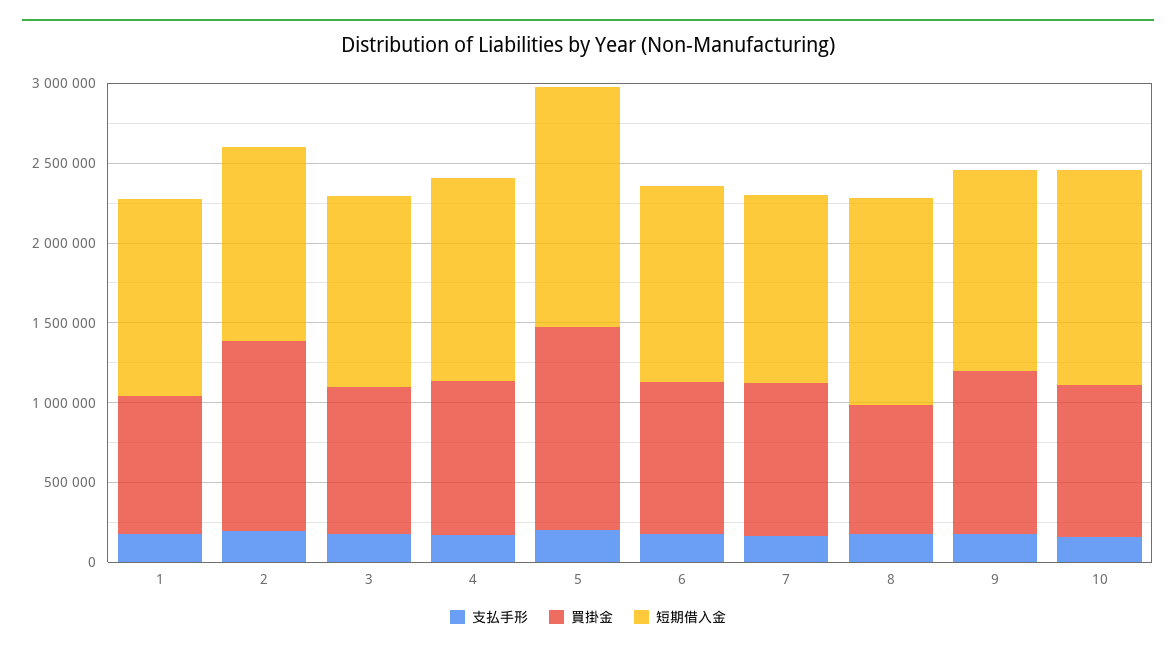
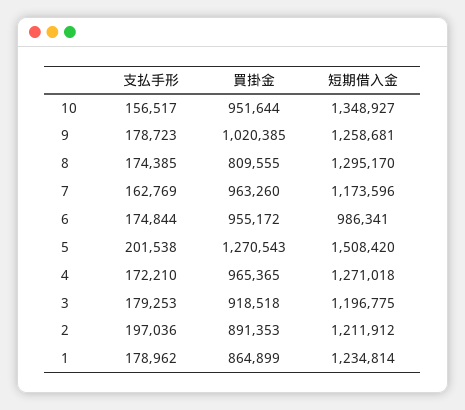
  {
    "支払手形": {
      "1": 178962,
      "2": 197036,
      "3": 179253,
      "4": 172210,
      "5": 201538,
      "6": 174844,
      "7": 162769,
      "8": 174385,
      "9": 178723,
      "10": 156517
    },
    "買掛金": {
      "1": 864899,
-     "2": 1200000,
+     "2": 891353,
      "3": 918518,
      "4": 965365,
      "5": 1270543,
      "6": 955172,
      "7": 963260,
      "8": 809555,
      "9": 1020385,
      "10": 951644
    },
    "短期借入金": {
      "1": 1234814,
      "2": 1211912,
      "3": 1196775,
      "4": 1271018,
      "5": 1508420,
-     "6": 1200000,
+     "6": 986341,
      "7": 1173596,
      "8": 1295170,
      "9": 1258681,
      "10": 1348927
    }
  }

